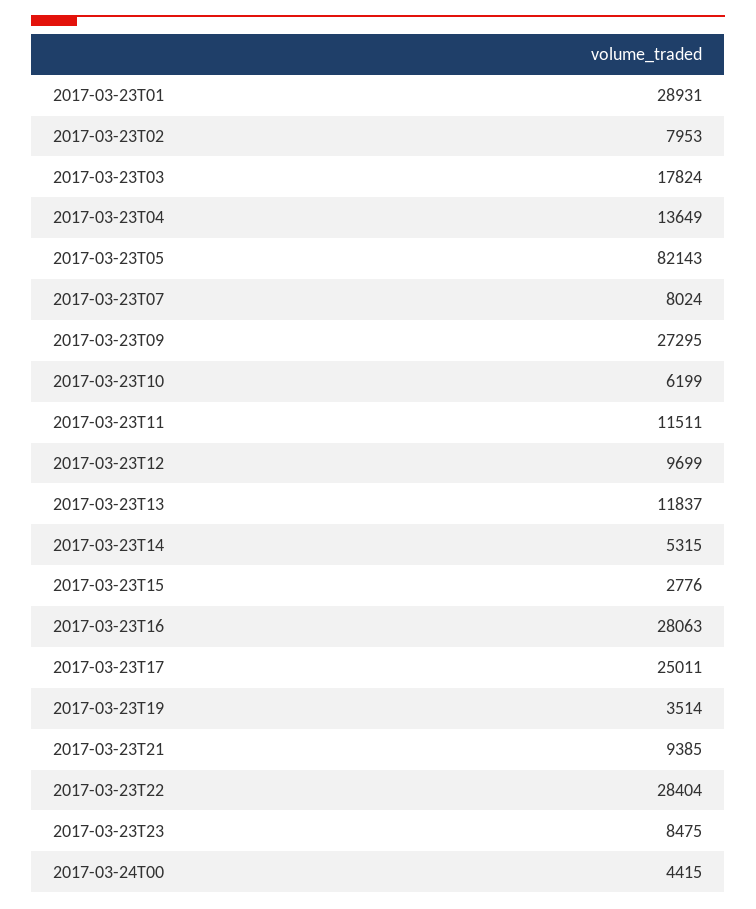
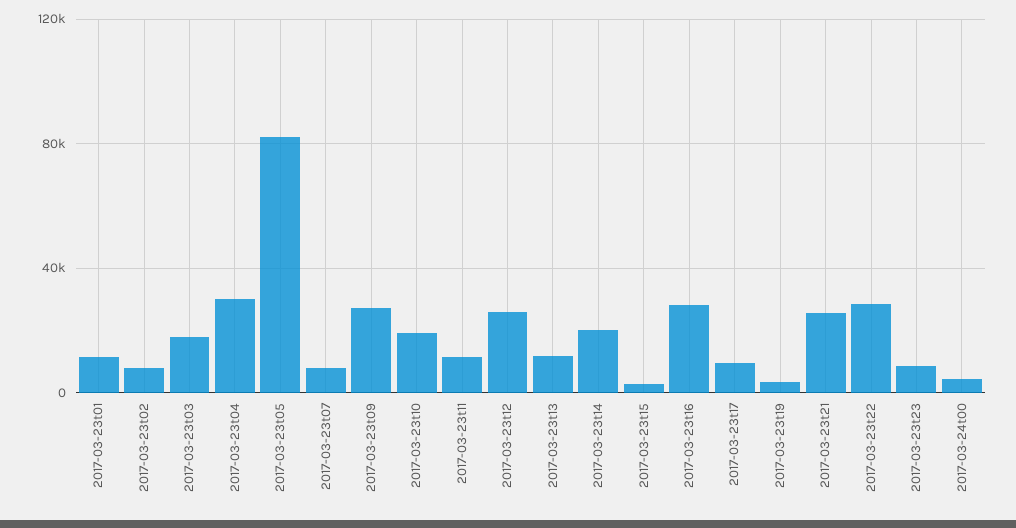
  {
-   "2017-03-23T01": 28931,
+   "2017-03-23T01": 10000,
    "2017-03-23T02": 7953,
    "2017-03-23T03": 17824,
-   "2017-03-23T04": 13649,
+   "2017-03-23T04": 30000,
    "2017-03-23T05": 82143,
    "2017-03-23T07": 8024,
    "2017-03-23T09": 27295,
-   "2017-03-23T10": 6199,
+   "2017-03-23T10": 20000,
    "2017-03-23T11": 11511,
-   "2017-03-23T12": 9699,
+   "2017-03-23T12": 25000,
    "2017-03-23T13": 11837,
-   "2017-03-23T14": 5315,
+   "2017-03-23T14": 20000,
    "2017-03-23T15": 2776,
    "2017-03-23T16": 28063,
-   "2017-03-23T17": 25011,
+   "2017-03-23T17": 10000,
    "2017-03-23T19": 3514,
-   "2017-03-23T21": 9385,
+   "2017-03-23T21": 25000,
    "2017-03-23T22": 28404,
    "2017-03-23T23": 8475,
    "2017-03-24T00": 4415
  }

